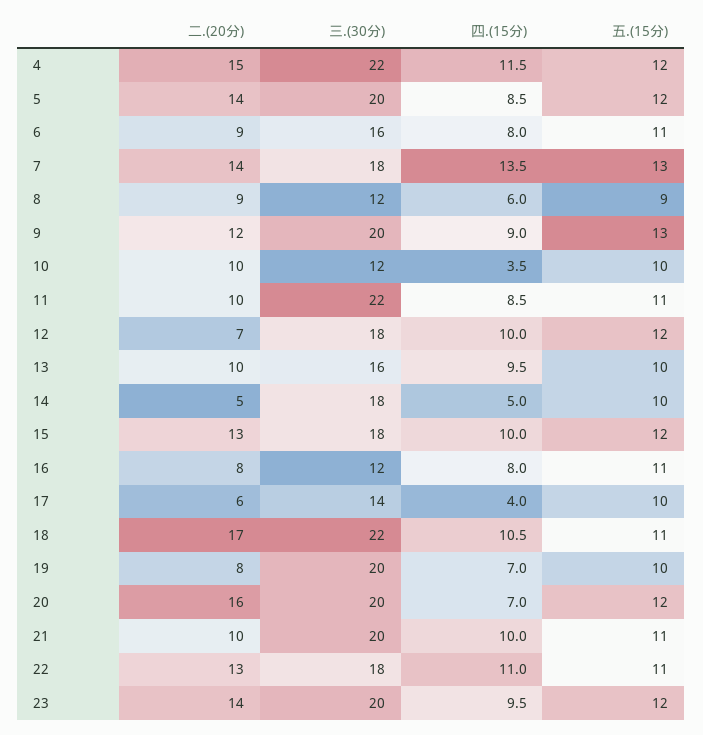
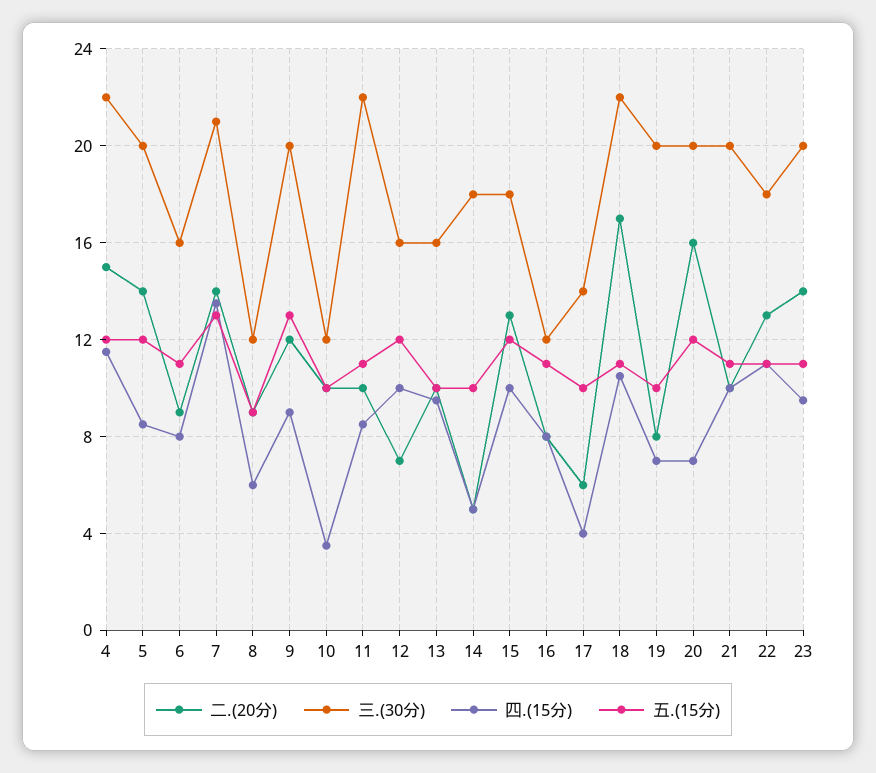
  {
    "二.(20分)": {
      "4": 15,
      "5": 14,
      "6": 9,
      "7": 14,
      "8": 9,
      "9": 12,
      "10": 10,
      "11": 10,
      "12": 7,
      "13": 10,
      "14": 5,
      "15": 13,
      "16": 8,
      "17": 6,
      "18": 17,
      "19": 8,
      "20": 16,
      "21": 10,
      "22": 13,
      "23": 14
    },
    "三.(30分)": {
      "4": 22,
      "5": 20,
      "6": 16,
-     "7": 18,
+     "7": 21,
      "8": 12,
      "9": 20,
      "10": 12,
      "11": 22,
-     "12": 18,
+     "12": 16,
      "13": 16,
      "14": 18,
      "15": 18,
      "16": 12,
      "17": 14,
      "18": 22,
      "19": 20,
      "20": 20,
      "21": 20,
      "22": 18,
      "23": 20
    },
    "四.(15分)": {
      "4": 11.5,
      "5": 8.5,
      "6": 8,
      "7": 13.5,
      "8": 6,
      "9": 9,
      "10": 3.5,
      "11": 8.5,
      "12": 10,
      "13": 9.5,
      "14": 5,
      "15": 10,
      "16": 8,
      "17": 4,
      "18": 10.5,
      "19": 7,
      "20": 7,
      "21": 10,
      "22": 11,
      "23": 9.5
    },
    "五.(15分)": {
      "4": 12,
      "5": 12,
      "6": 11,
      "7": 13,
      "8": 9,
      "9": 13,
      "10": 10,
      "11": 11,
      "12": 12,
      "13": 10,
      "14": 10,
      "15": 12,
      "16": 11,
      "17": 10,
      "18": 11,
      "19": 10,
      "20": 12,
      "21": 11,
      "22": 11,
-     "23": 12
+     "23": 11
    }
  }

